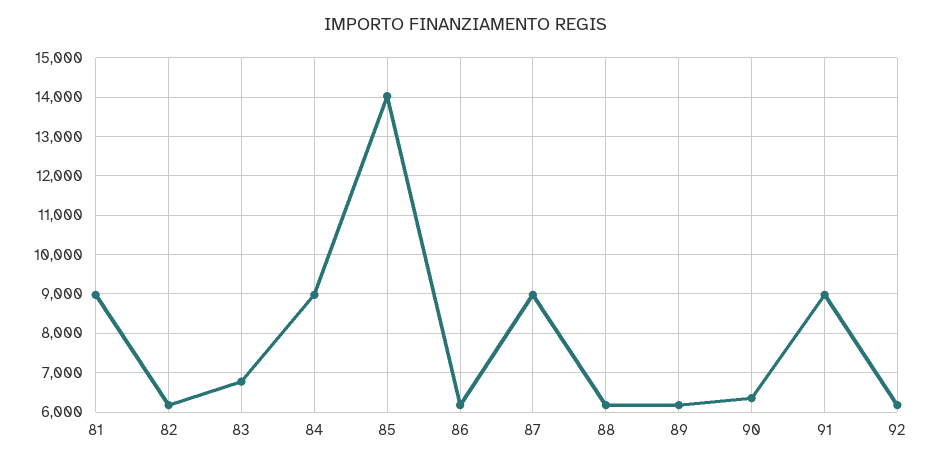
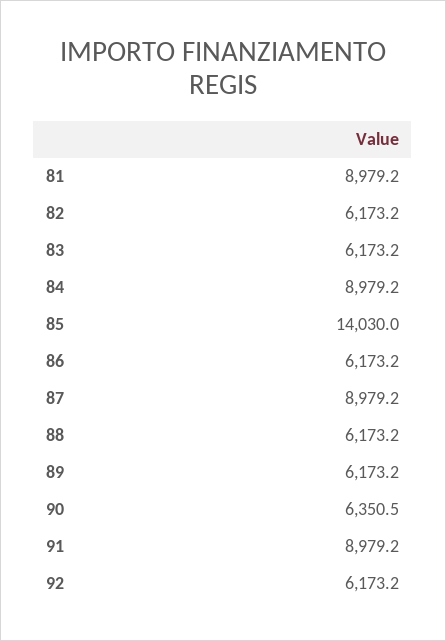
  {
    "81": 8979.2,
    "82": 6173.2,
-   "83": 6800,
+   "83": 6173.2,
    "84": 8979.2,
    "85": 14030,
    "86": 6173.2,
    "87": 8979.2,
    "88": 6173.2,
    "89": 6173.2,
    "90": 6350.5,
    "91": 8979.2,
    "92": 6173.2
  }

